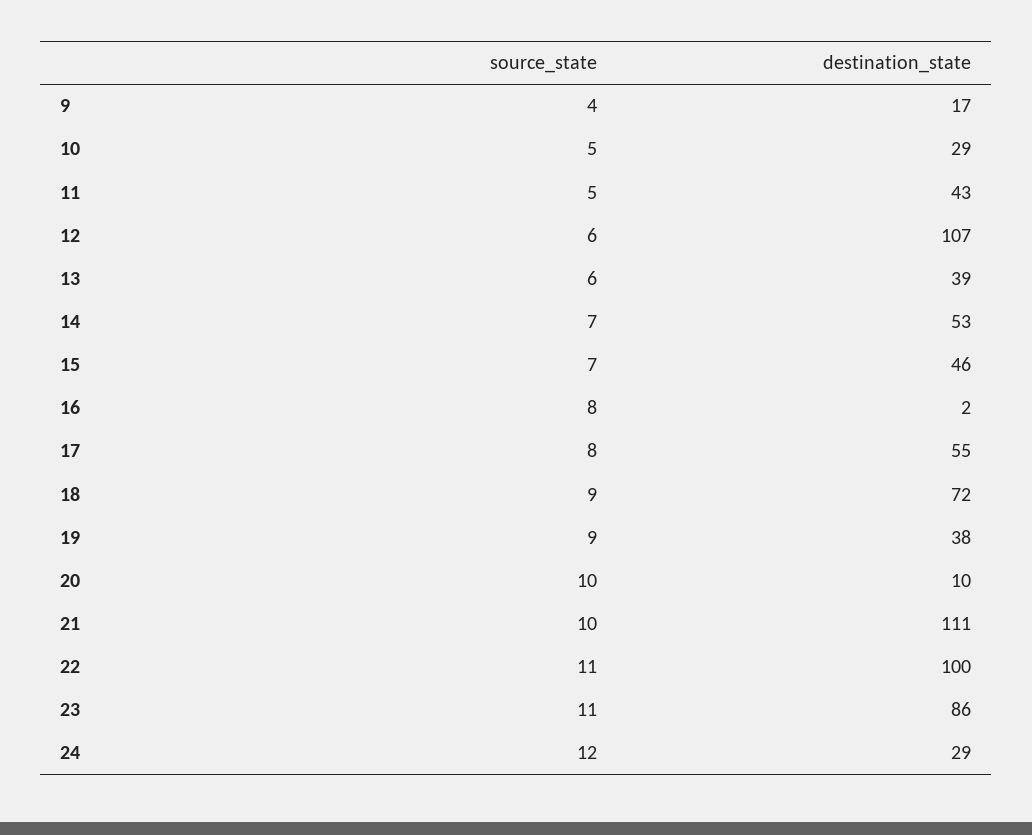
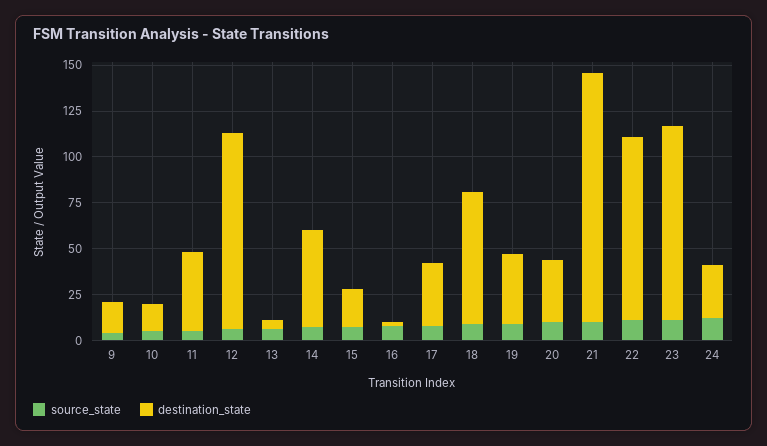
  {
    "source_state": {
      "9": 4,
      "10": 5,
      "11": 5,
      "12": 6,
      "13": 6,
      "14": 7,
      "15": 7,
      "16": 8,
      "17": 8,
      "18": 9,
      "19": 9,
      "20": 10,
      "21": 10,
      "22": 11,
      "23": 11,
      "24": 12
    },
    "destination_state": {
      "9": 17,
-     "10": 29,
+     "10": 15,
      "11": 43,
      "12": 107,
-     "13": 39,
+     "13": 5,
      "14": 53,
-     "15": 46,
+     "15": 20,
      "16": 2,
-     "17": 55,
+     "17": 35,
      "18": 72,
      "19": 38,
-     "20": 10,
+     "20": 35,
-     "21": 111,
+     "21": 135,
      "22": 100,
-     "23": 86,
+     "23": 105,
      "24": 29
    }
  }

